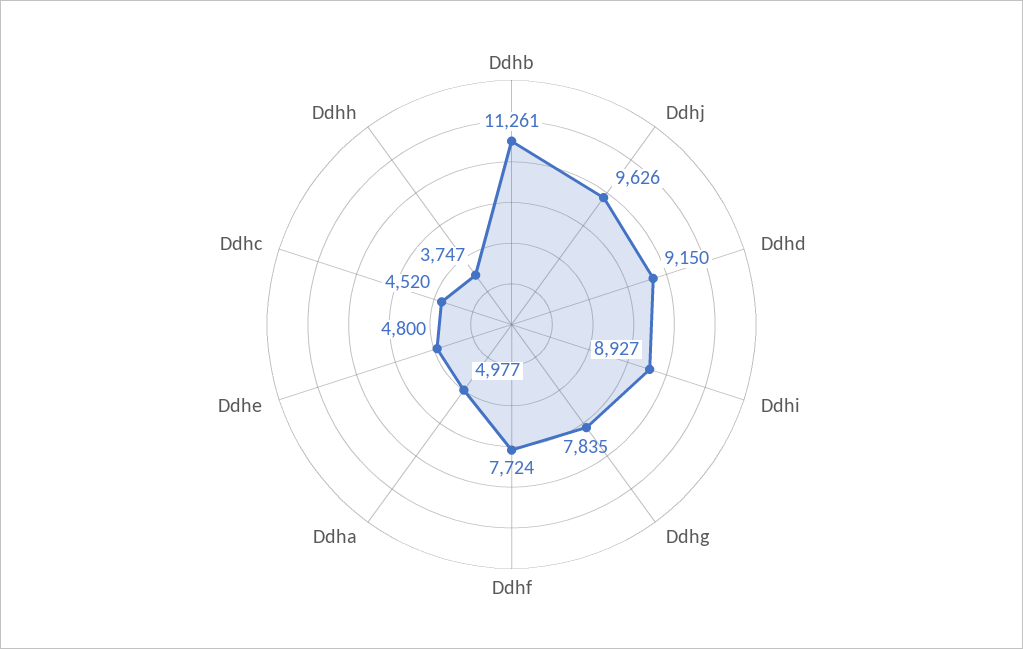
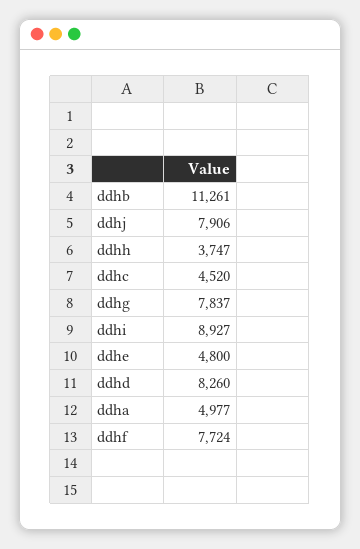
  {
    "Ddhb": 11261,
-   "Ddhj": 9626,
+   "Ddhj": 7906,
-   "Ddhd": 9150,
+   "Ddhd": 8260,
    "Ddhi": 8927,
-   "Ddhg": 7835,
+   "Ddhg": 7837,
    "Ddhf": 7724,
    "Ddha": 4977,
    "Ddhe": 4800,
    "Ddhc": 4520,
    "Ddhh": 3747
  }

